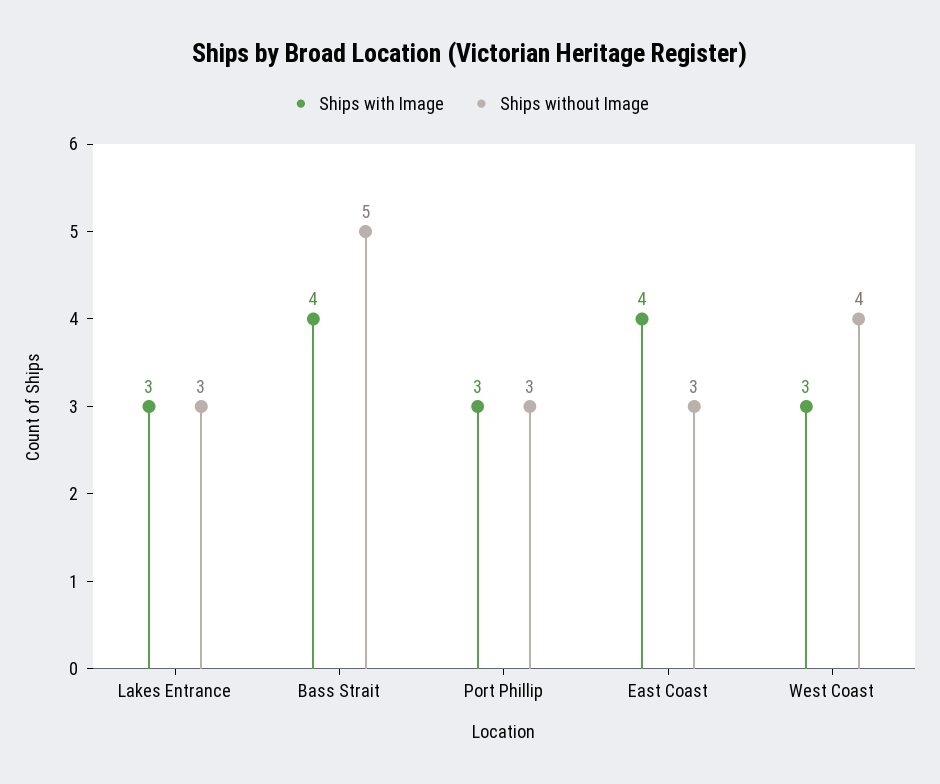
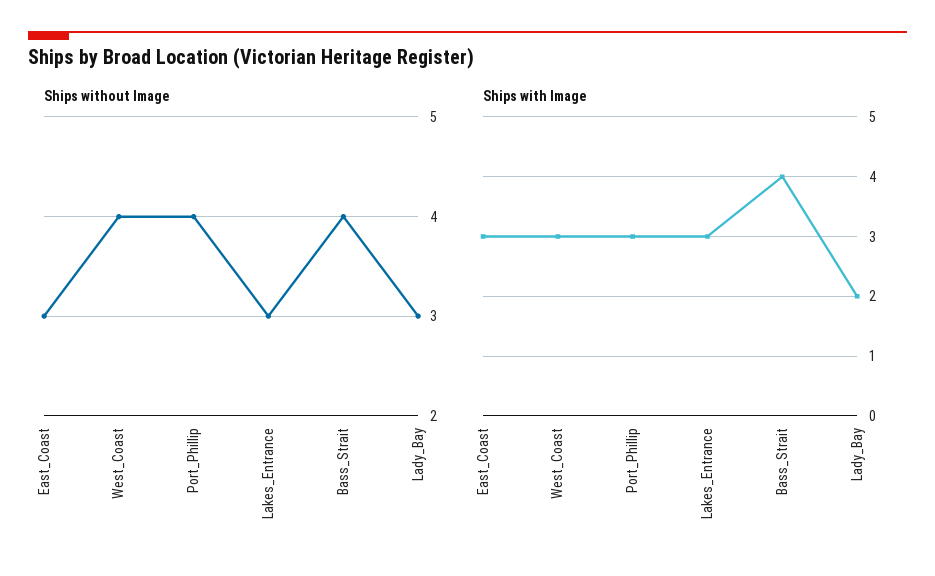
  {
    "Ships with Image": {
      "Lakes Entrance": 3,
      "Bass Strait": 4,
      "Port Phillip": 3,
-     "East Coast": 4,
+     "East Coast": 3,
-     "West Coast": 3
+     "West Coast": 3,
+     "Lady_Bay": 2
    },
    "Ships without Image": {
      "Lakes Entrance": 3,
-     "Bass Strait": 5,
+     "Bass Strait": 4,
-     "Port Phillip": 3,
+     "Port Phillip": 4,
      "East Coast": 3,
-     "West Coast": 4
+     "West Coast": 4,
+     "Lady_Bay": 3
    }
  }

